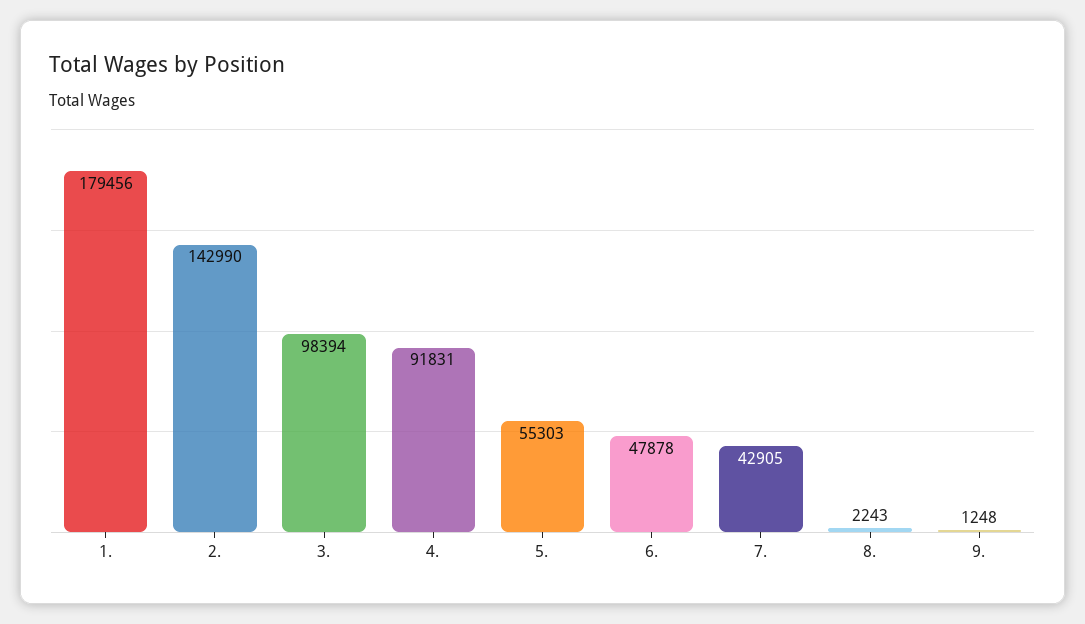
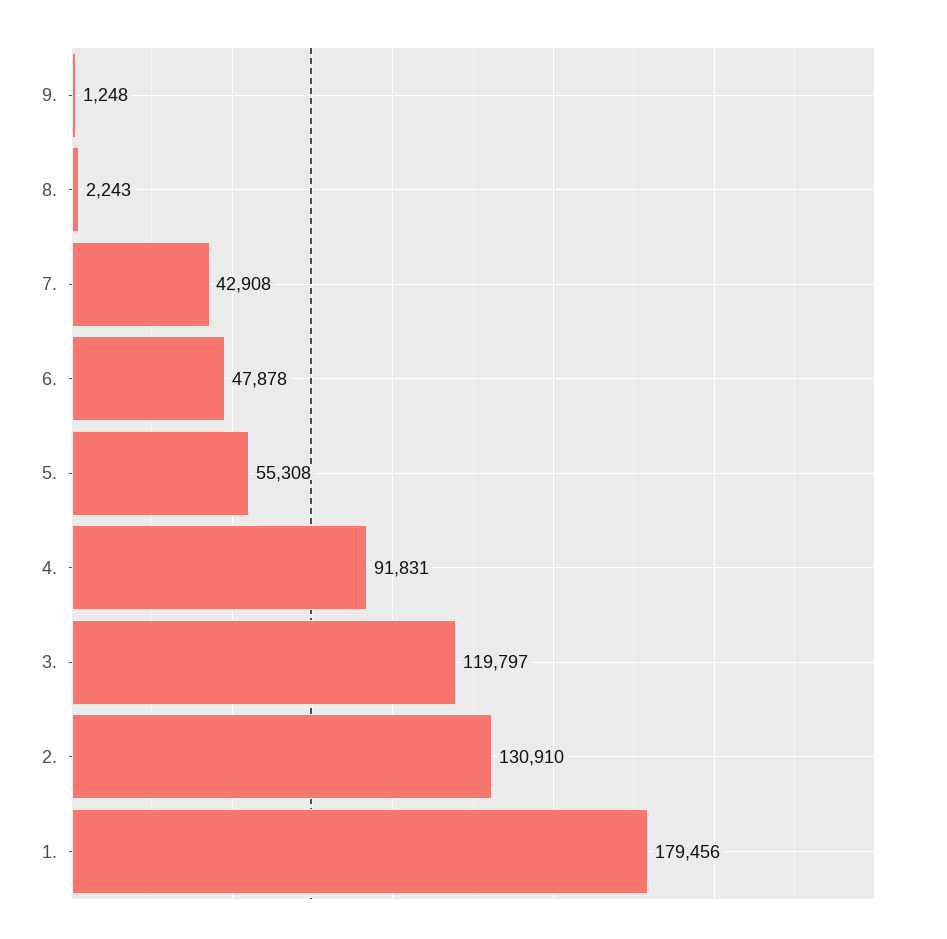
  {
    "1.": 179456,
-   "2.": 142990,
+   "2.": 130910,
-   "3.": 98394,
+   "3.": 119797,
    "4.": 91831,
-   "5.": 55303,
+   "5.": 55308,
    "6.": 47878,
-   "7.": 42905,
+   "7.": 42908,
    "8.": 2243,
    "9.": 1248
  }

